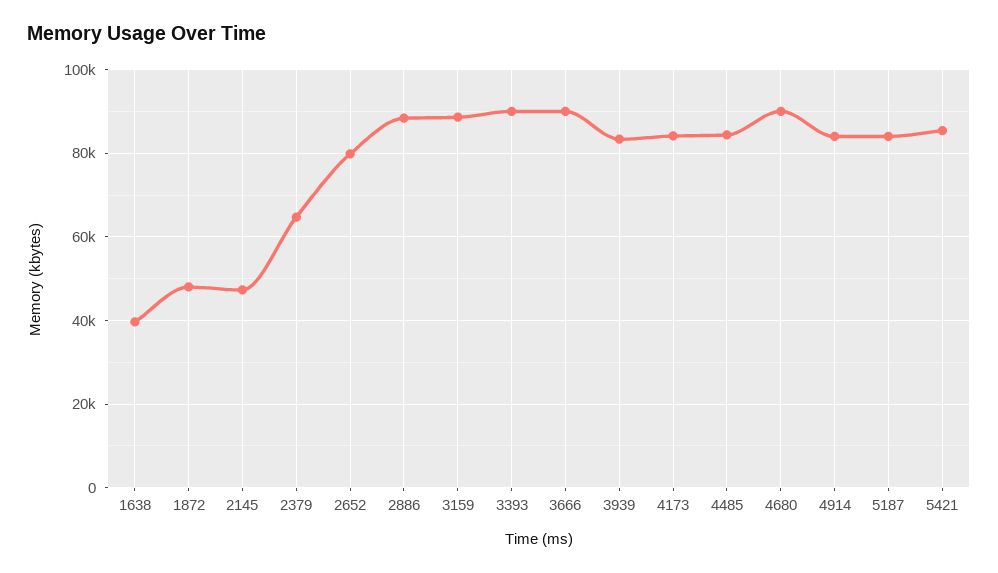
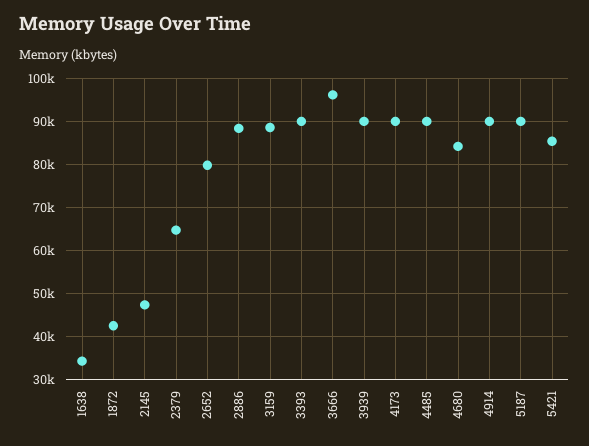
  {
-   "1638": 40000,
+   "1638": 34000,
-   "1872": 48000,
+   "1872": 42000,
    "2145": 48000,
    "2379": 64000,
    "2652": 80000,
    "2886": 88000,
    "3159": 88000,
    "3393": 90000,
-   "3666": 90000,
+   "3666": 96000,
-   "3939": 84000,
+   "3939": 90000,
-   "4173": 84000,
+   "4173": 90000,
-   "4485": 84000,
+   "4485": 90000,
-   "4680": 90000,
+   "4680": 84000,
-   "4914": 84000,
+   "4914": 90000,
-   "5187": 84000,
+   "5187": 90000,
    "5421": 86000
  }

